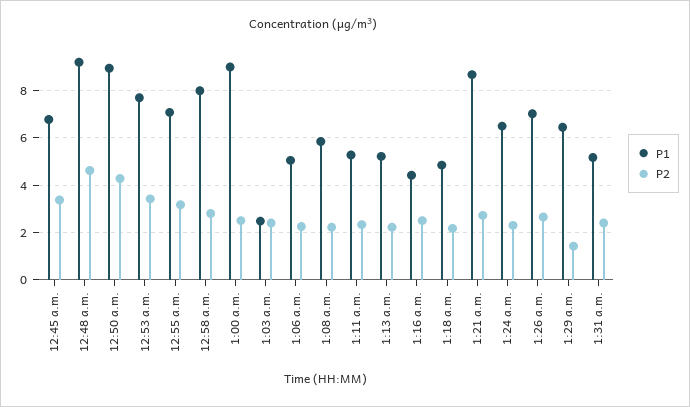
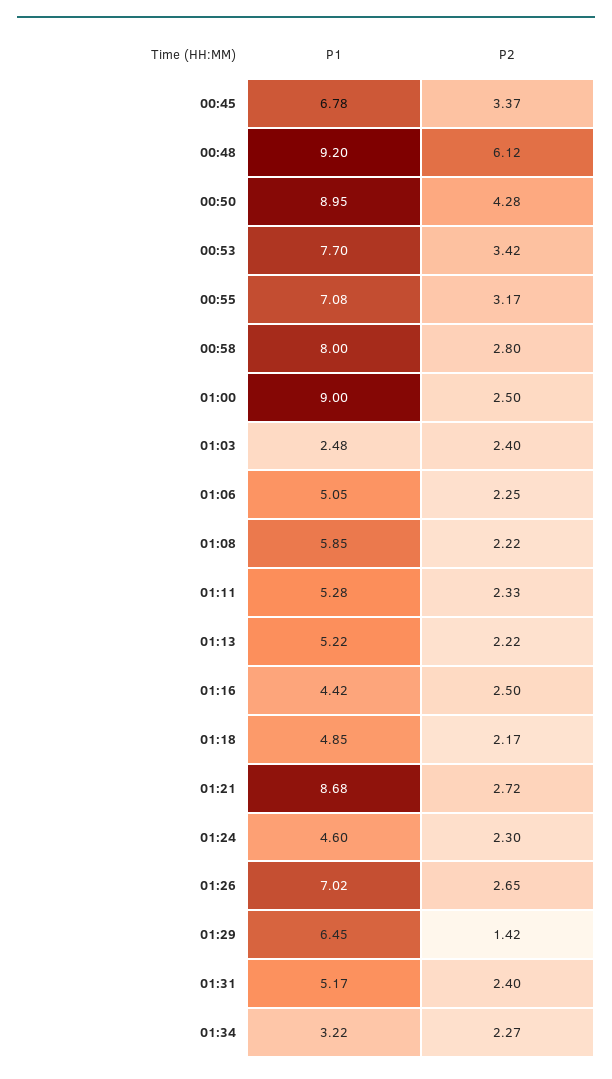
  {
    "P1": {
      "12:45 a.m.": 6.78,
      "12:48 a.m.": 9.2,
      "12:50 a.m.": 8.95,
      "12:53 a.m.": 7.7,
      "12:55 a.m.": 7.08,
      "12:58 a.m.": 8,
      "1:00 a.m.": 9,
      "1:03 a.m.": 2.48,
      "1:06 a.m.": 5.05,
      "1:08 a.m.": 5.85,
      "1:11 a.m.": 5.28,
      "1:13 a.m.": 5.22,
      "1:16 a.m.": 4.42,
      "1:18 a.m.": 4.85,
      "1:21 a.m.": 8.68,
-     "1:24 a.m.": 6.5,
+     "1:24 a.m.": 4.6,
      "1:26 a.m.": 7.02,
      "1:29 a.m.": 6.45,
-     "1:31 a.m.": 5.17
+     "1:31 a.m.": 5.17,
+     "01:34": 3.22
    },
    "P2": {
      "12:45 a.m.": 3.37,
-     "12:48 a.m.": 4.5,
+     "12:48 a.m.": 6.12,
      "12:50 a.m.": 4.28,
      "12:53 a.m.": 3.42,
      "12:55 a.m.": 3.17,
      "12:58 a.m.": 2.8,
      "1:00 a.m.": 2.5,
      "1:03 a.m.": 2.4,
      "1:06 a.m.": 2.25,
      "1:08 a.m.": 2.22,
      "1:11 a.m.": 2.33,
      "1:13 a.m.": 2.22,
      "1:16 a.m.": 2.5,
      "1:18 a.m.": 2.17,
      "1:21 a.m.": 2.72,
      "1:24 a.m.": 2.3,
      "1:26 a.m.": 2.65,
      "1:29 a.m.": 1.42,
-     "1:31 a.m.": 2.4
+     "1:31 a.m.": 2.4,
+     "01:34": 2.27
    }
  }

